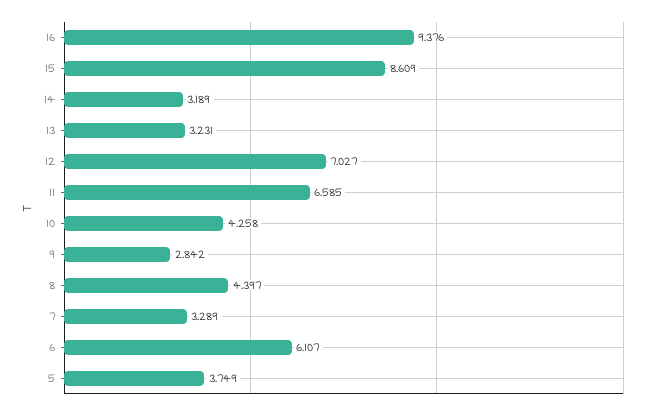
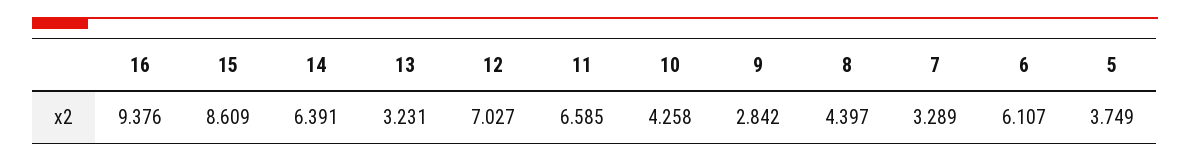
  {
    "16": 9.376,
    "15": 8.609,
-   "14": 3.189,
+   "14": 6.391,
    "13": 3.231,
    "12": 7.027,
    "11": 6.585,
    "10": 4.258,
    "9": 2.842,
    "8": 4.397,
    "7": 3.289,
    "6": 6.107,
    "5": 3.749
  }

